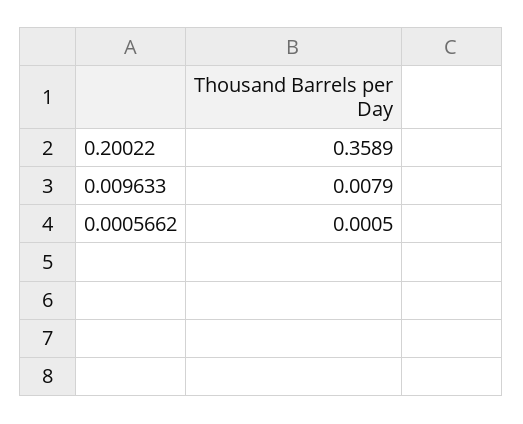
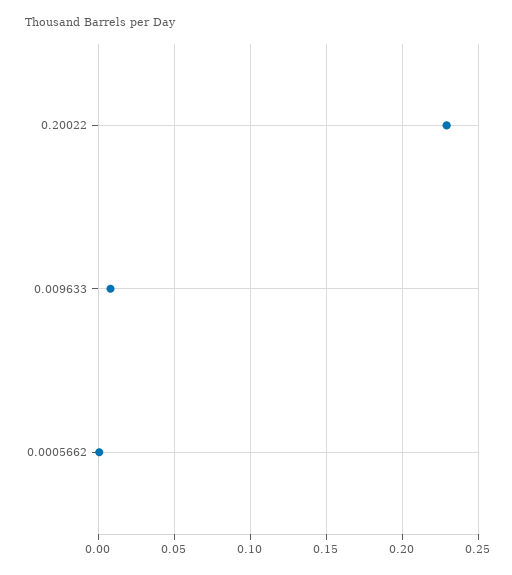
  {
-   "0.20022": 0.3589,
+   "0.20022": 0.23,
    "0.009633": 0.0079,
    "0.0005662": 0.0005
  }

